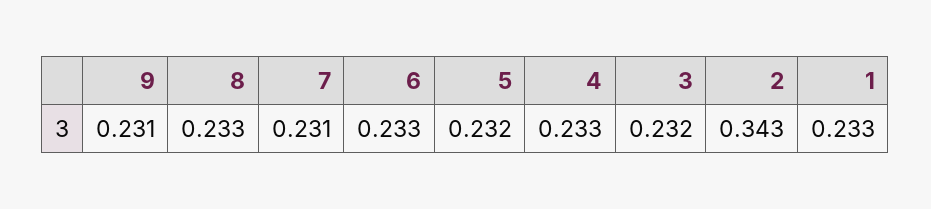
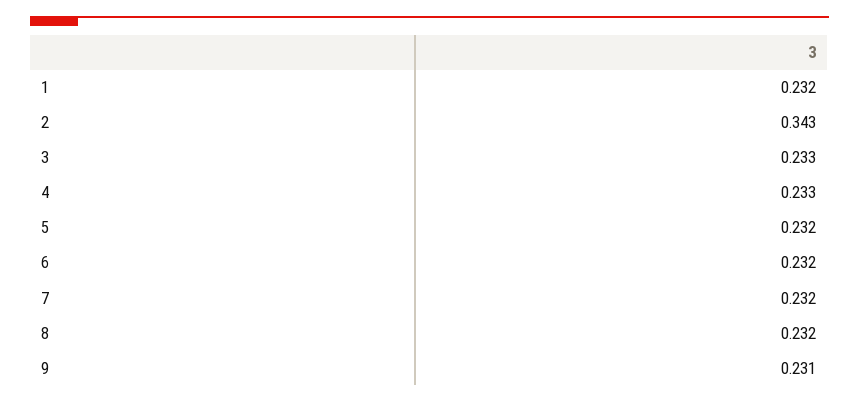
  {
    "9": 0.231,
-   "8": 0.233,
+   "8": 0.232,
-   "7": 0.231,
+   "7": 0.232,
-   "6": 0.233,
+   "6": 0.232,
    "5": 0.232,
    "4": 0.233,
-   "3": 0.232,
+   "3": 0.233,
    "2": 0.343,
-   "1": 0.233
+   "1": 0.232
  }

